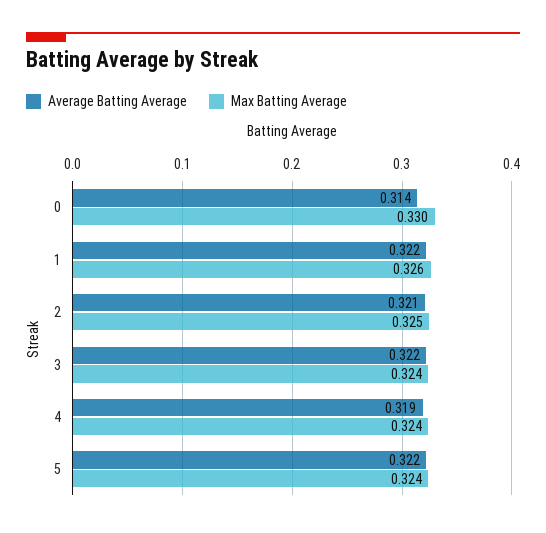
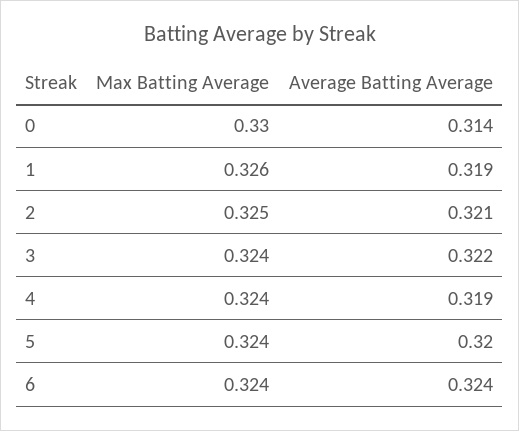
  {
    "Average Batting Average": {
      "0": 0.314,
-     "1": 0.322,
+     "1": 0.319,
      "2": 0.321,
      "3": 0.322,
      "4": 0.319,
-     "5": 0.322
+     "5": 0.32,
+     "6": 0.324
    },
    "Max Batting Average": {
      "0": 0.33,
      "1": 0.326,
      "2": 0.325,
      "3": 0.324,
      "4": 0.324,
-     "5": 0.324
+     "5": 0.324,
+     "6": 0.324
    }
  }

